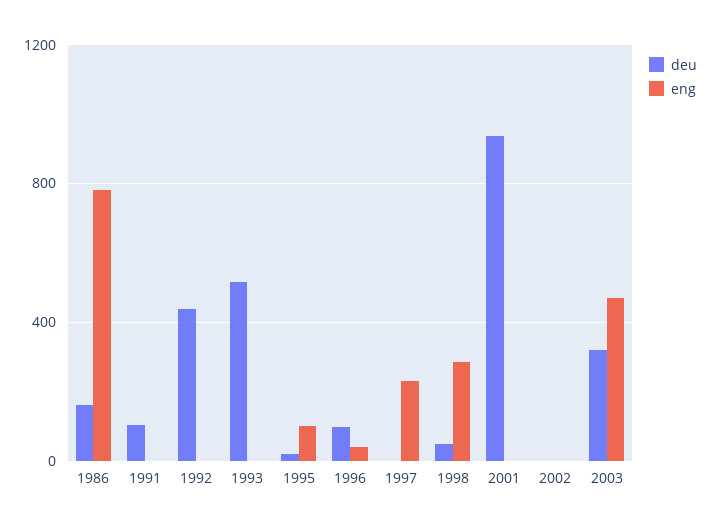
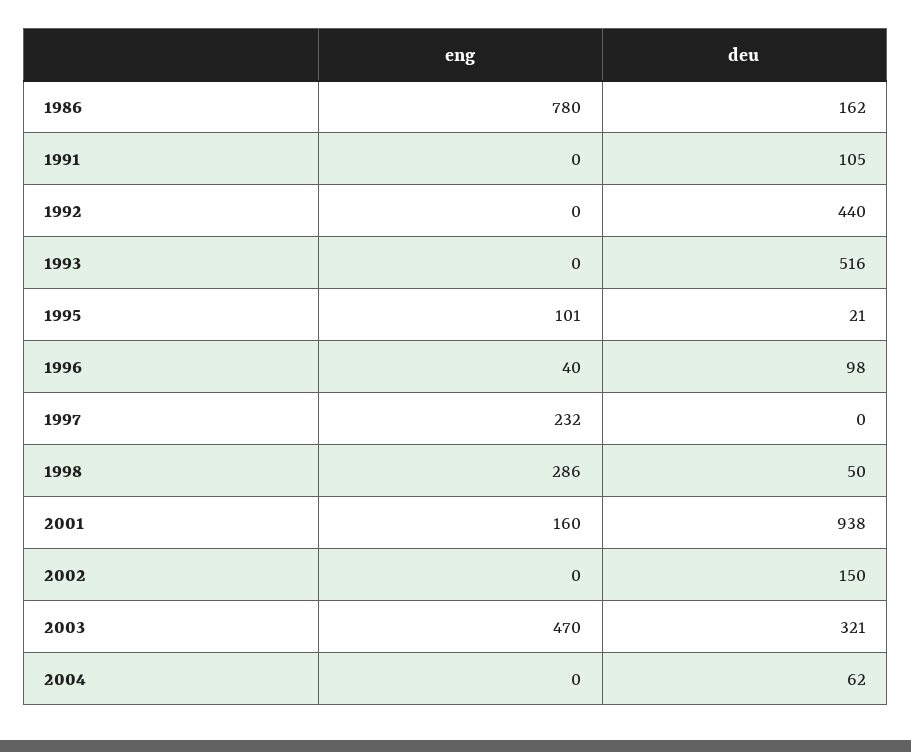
  {
    "deu": {
      "1986": 162,
      "1991": 105,
      "1992": 440,
      "1993": 516,
      "1995": 21,
      "1996": 98,
      "1997": 0,
      "1998": 50,
      "2001": 938,
-     "2002": 0,
+     "2002": 150,
-     "2003": 321
+     "2003": 321,
+     "2004": 62
    },
    "eng": {
      "1986": 780,
      "1991": 0,
      "1992": 0,
      "1993": 0,
      "1995": 101,
      "1996": 40,
      "1997": 232,
      "1998": 286,
-     "2001": 0,
+     "2001": 160,
      "2002": 0,
-     "2003": 470
+     "2003": 470,
+     "2004": 0
    }
  }

